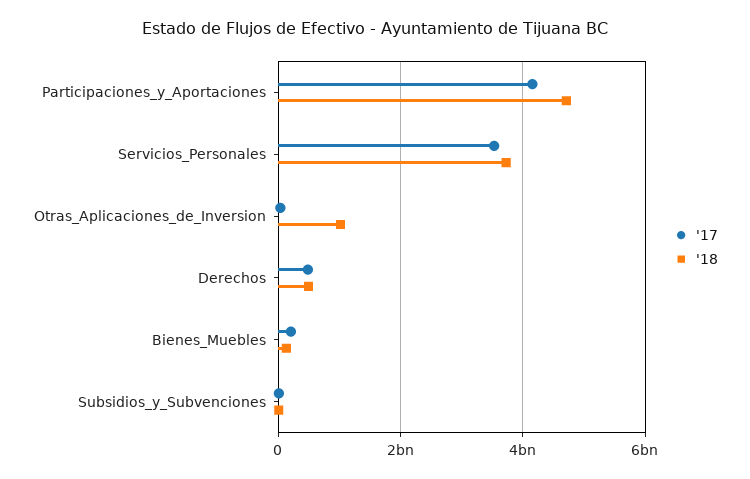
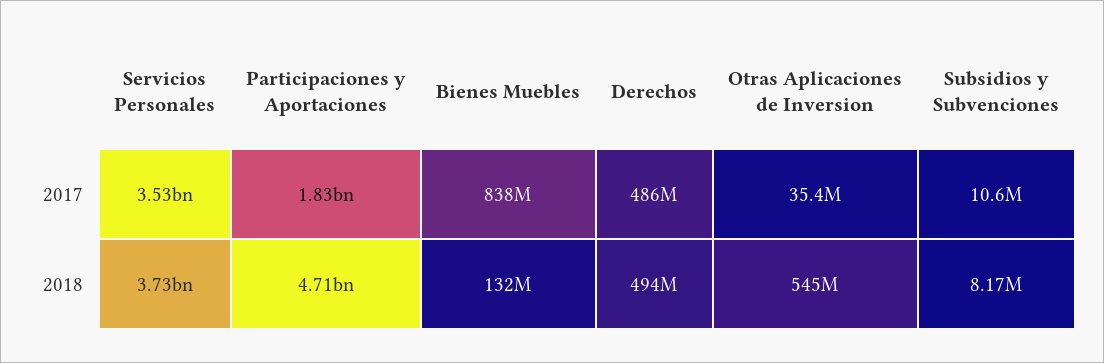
  {
    "'17": {
-     "Participaciones_y_Aportaciones": 4200000000,
+     "Participaciones_y_Aportaciones": 1830000000,
      "Servicios_Personales": 3530000000,
      "Otras_Aplicaciones_de_Inversion": 35400000,
      "Derechos": 486000000,
-     "Bienes_Muebles": 200000000,
+     "Bienes_Muebles": 838000000,
      "Subsidios_y_Subvenciones": 10600000
    },
    "'18": {
      "Participaciones_y_Aportaciones": 4710000000,
      "Servicios_Personales": 3730000000,
-     "Otras_Aplicaciones_de_Inversion": 1000000000,
+     "Otras_Aplicaciones_de_Inversion": 545000000,
      "Derechos": 494000000,
      "Bienes_Muebles": 132000000,
      "Subsidios_y_Subvenciones": 8170000
    }
  }

